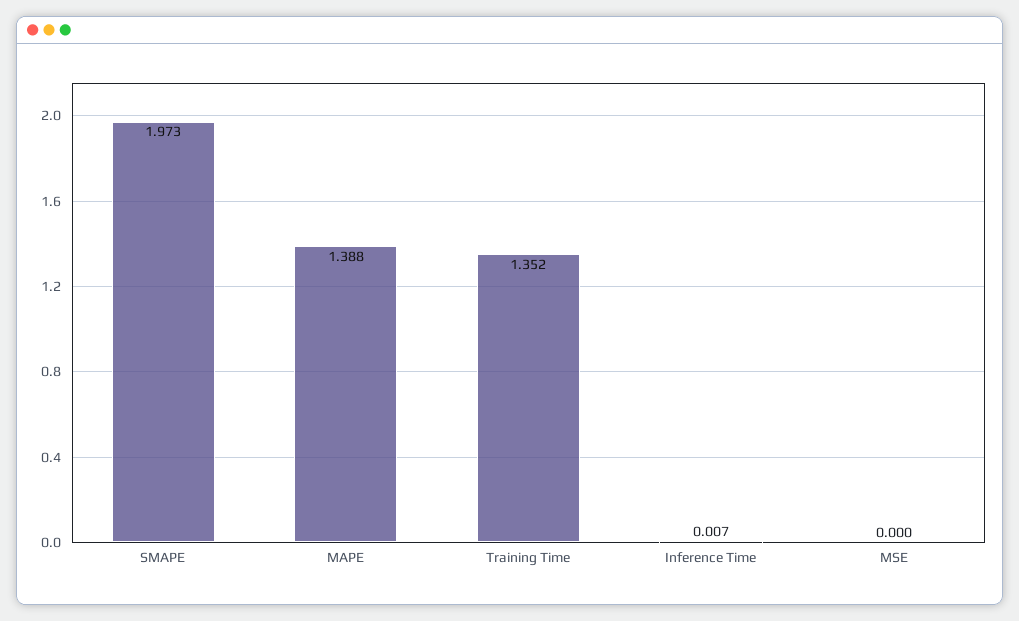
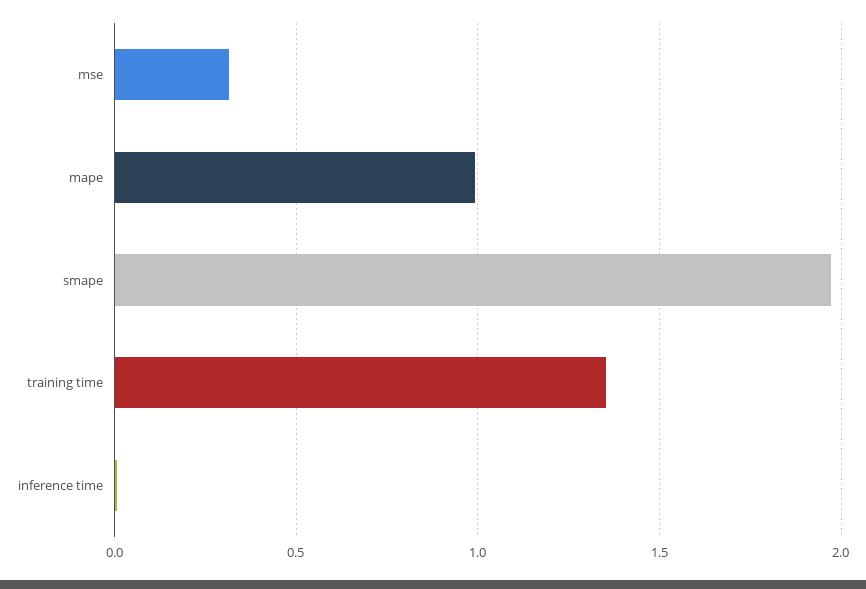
  {
    "SMAPE": 1.973,
-   "MAPE": 1.388,
+   "MAPE": 1,
    "Training Time": 1.352,
    "Inference Time": 0.007,
-   "MSE": 0
+   "MSE": 0.3
  }

